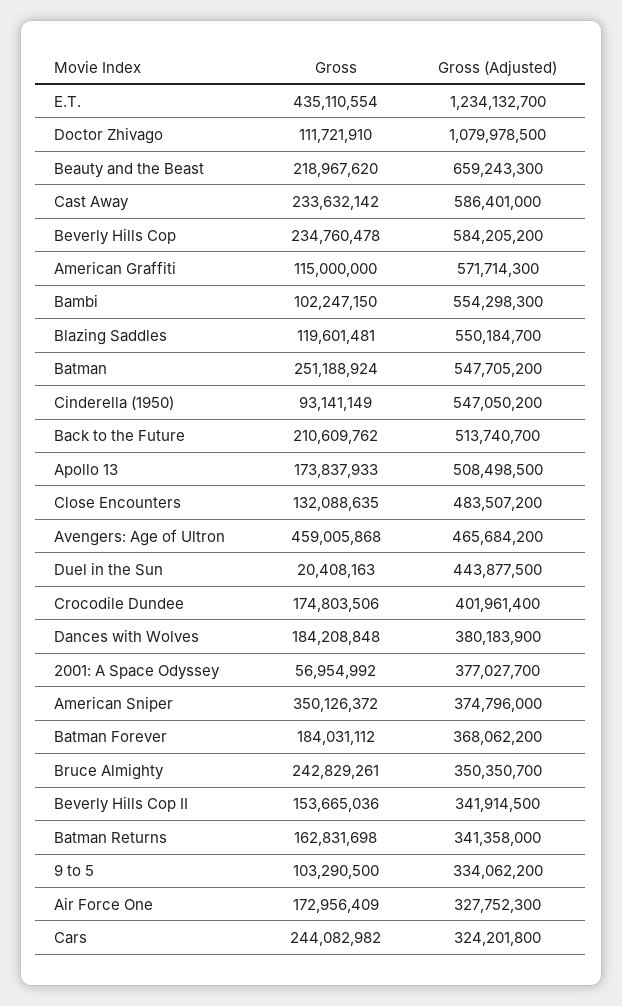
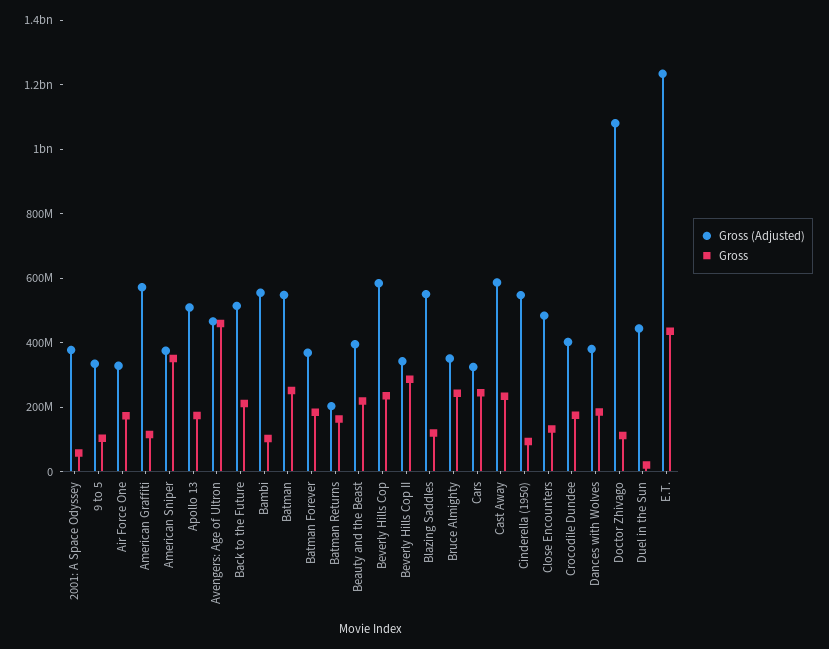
  {
    "Gross": {
      "E.T.": 435110554,
      "Doctor Zhivago": 111721910,
      "Beauty and the Beast": 218967620,
      "Cast Away": 233632142,
      "Beverly Hills Cop": 234760478,
      "American Graffiti": 115000000,
      "Bambi": 102247150,
      "Blazing Saddles": 119601481,
      "Batman": 251188924,
      "Cinderella (1950)": 93141149,
      "Back to the Future": 210609762,
      "Apollo 13": 173837933,
      "Close Encounters": 132088635,
      "Avengers: Age of Ultron": 459005868,
      "Duel in the Sun": 20408163,
      "Crocodile Dundee": 174803506,
      "Dances with Wolves": 184208848,
      "2001: A Space Odyssey": 56954992,
      "American Sniper": 350126372,
      "Batman Forever": 184031112,
      "Bruce Almighty": 242829261,
-     "Beverly Hills Cop II": 153665036,
+     "Beverly Hills Cop II": 300000000,
      "Batman Returns": 162831698,
      "9 to 5": 103290500,
      "Air Force One": 172956409,
      "Cars": 244082982
    },
    "Gross (Adjusted)": {
      "E.T.": 1234132700,
      "Doctor Zhivago": 1079978500,
-     "Beauty and the Beast": 659243300,
+     "Beauty and the Beast": 400000000,
      "Cast Away": 586401000,
      "Beverly Hills Cop": 584205200,
      "American Graffiti": 571714300,
      "Bambi": 554298300,
      "Blazing Saddles": 550184700,
      "Batman": 547705200,
      "Cinderella (1950)": 547050200,
      "Back to the Future": 513740700,
      "Apollo 13": 508498500,
      "Close Encounters": 483507200,
      "Avengers: Age of Ultron": 465684200,
      "Duel in the Sun": 443877500,
      "Crocodile Dundee": 401961400,
      "Dances with Wolves": 380183900,
      "2001: A Space Odyssey": 377027700,
      "American Sniper": 374796000,
      "Batman Forever": 368062200,
      "Bruce Almighty": 350350700,
      "Beverly Hills Cop II": 341914500,
-     "Batman Returns": 341358000,
+     "Batman Returns": 200000000,
      "9 to 5": 334062200,
      "Air Force One": 327752300,
      "Cars": 324201800
    }
  }

